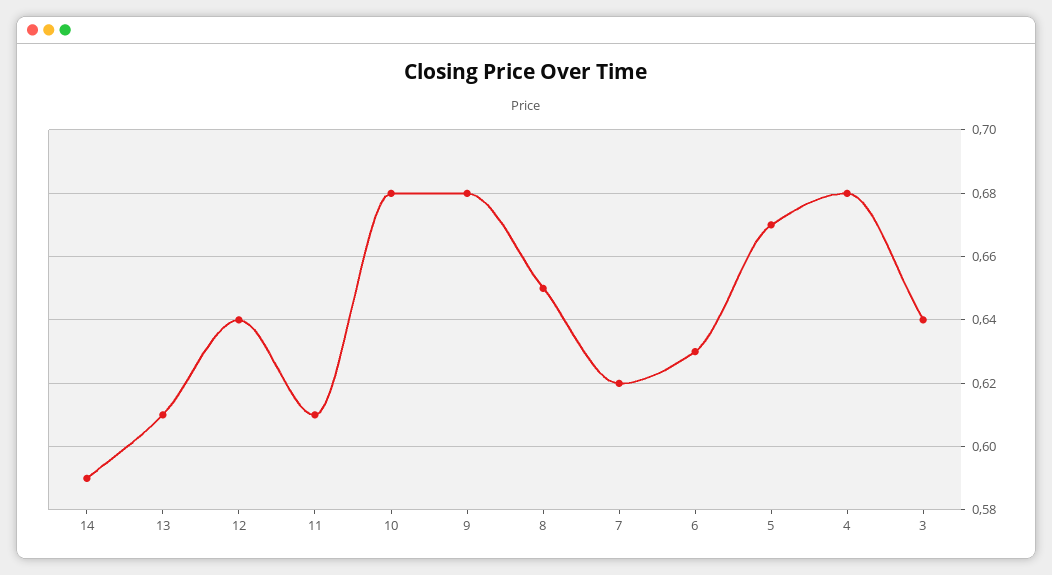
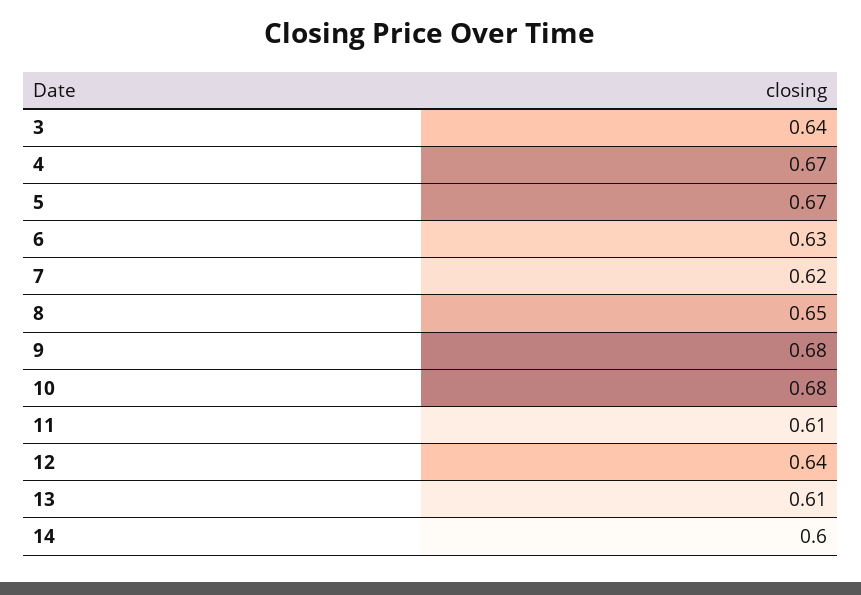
  {
-   "14": 0.59,
+   "14": 0.6,
    "13": 0.61,
    "12": 0.64,
    "11": 0.61,
    "10": 0.68,
    "9": 0.68,
    "8": 0.65,
    "7": 0.62,
    "6": 0.63,
    "5": 0.67,
-   "4": 0.68,
+   "4": 0.67,
    "3": 0.64
  }

